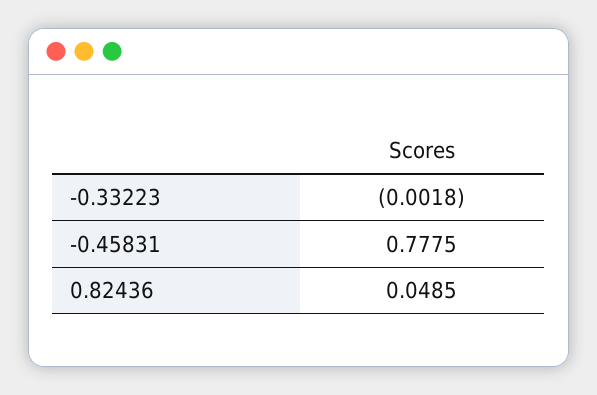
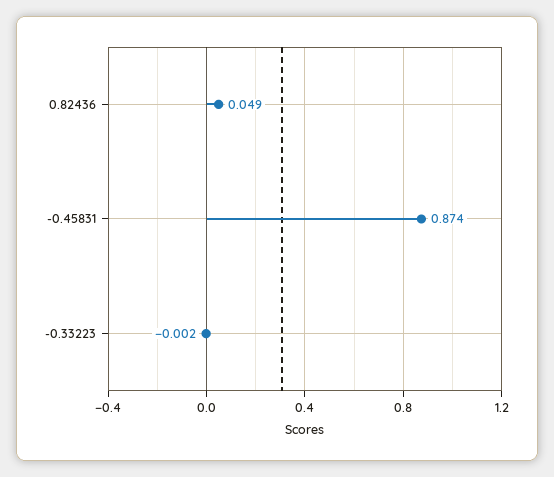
  {
    "-0.33223": -0.0018,
-   "-0.45831": 0.7775,
+   "-0.45831": 0.874,
    "0.82436": 0.0485
  }

